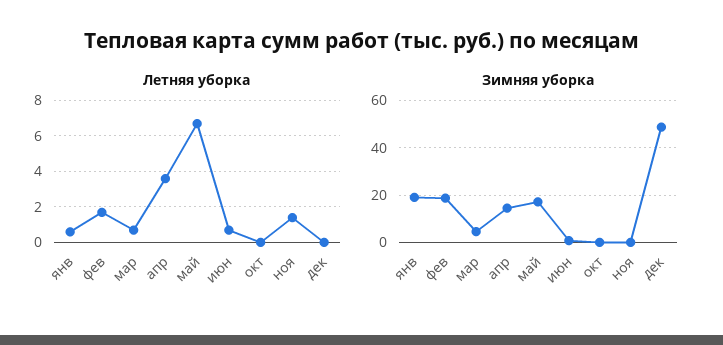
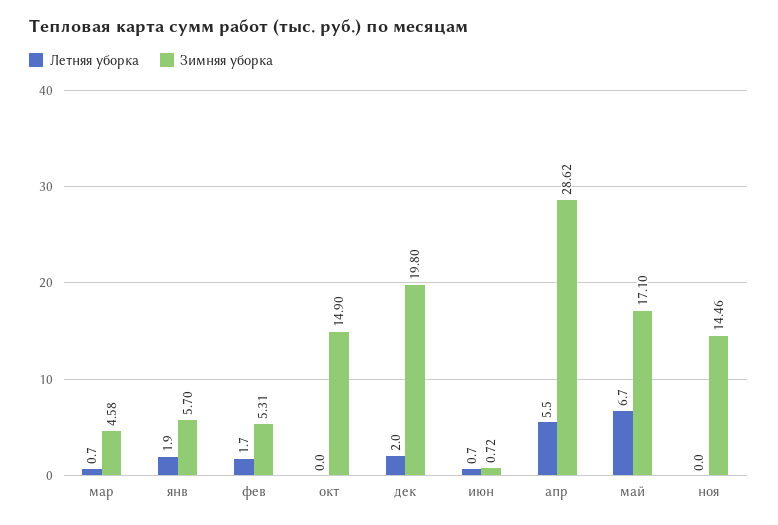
  {
    "Летняя уборка": {
-     "янв": 0.5,
+     "янв": 1.9,
      "фев": 1.7,
      "мар": 0.7,
-     "апр": 3.5,
+     "апр": 5.5,
      "май": 6.7,
      "июн": 0.7,
      "окт": 0,
-     "ноя": 1.5,
+     "ноя": 0,
-     "дек": 0
+     "дек": 2
    },
    "Зимняя уборка": {
-     "янв": 20,
+     "янв": 5.7,
-     "фев": 20,
+     "фев": 5.31,
      "мар": 4.58,
-     "апр": 15,
+     "апр": 28.62,
      "май": 17.1,
      "июн": 0.72,
-     "окт": 0,
+     "окт": 14.9,
-     "ноя": 0,
+     "ноя": 14.46,
-     "дек": 50
+     "дек": 19.8
    }
  }

